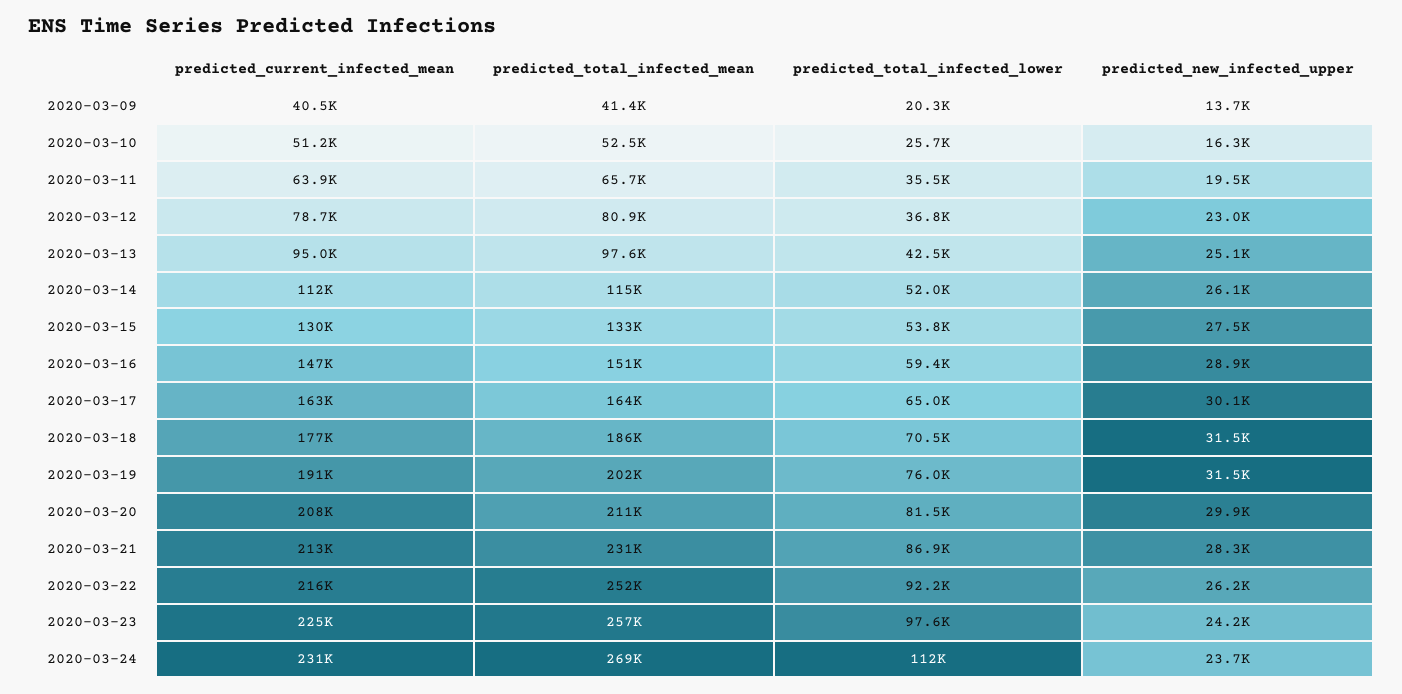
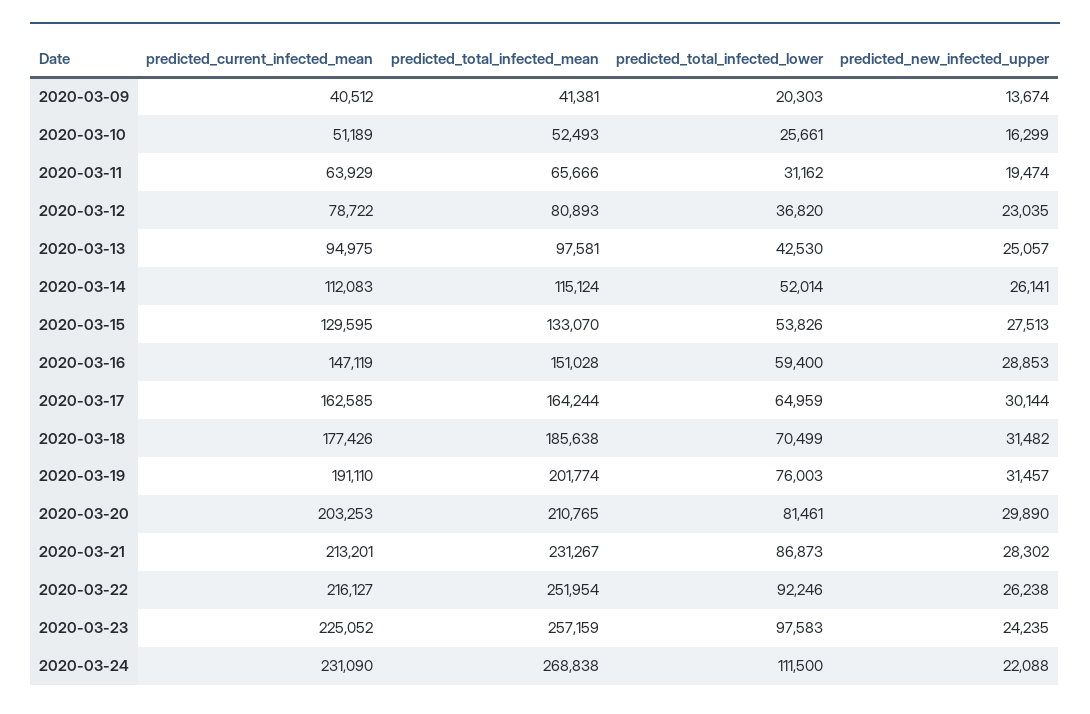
  {
    "predicted_current_infected_mean": {
      "2020-03-09": 40512,
      "2020-03-10": 51189,
      "2020-03-11": 63929,
      "2020-03-12": 78722,
      "2020-03-13": 94975,
      "2020-03-14": 112083,
      "2020-03-15": 129595,
      "2020-03-16": 147119,
      "2020-03-17": 162585,
      "2020-03-18": 177426,
      "2020-03-19": 191110,
-     "2020-03-20": 208000,
+     "2020-03-20": 203253,
      "2020-03-21": 213201,
      "2020-03-22": 216127,
      "2020-03-23": 225052,
      "2020-03-24": 231090
    },
    "predicted_total_infected_mean": {
      "2020-03-09": 41381,
      "2020-03-10": 52493,
      "2020-03-11": 65666,
      "2020-03-12": 80893,
      "2020-03-13": 97581,
      "2020-03-14": 115124,
      "2020-03-15": 133070,
      "2020-03-16": 151028,
      "2020-03-17": 164244,
      "2020-03-18": 185638,
      "2020-03-19": 201774,
      "2020-03-20": 210765,
      "2020-03-21": 231267,
      "2020-03-22": 251954,
      "2020-03-23": 257159,
      "2020-03-24": 268838
    },
    "predicted_total_infected_lower": {
      "2020-03-09": 20303,
      "2020-03-10": 25661,
-     "2020-03-11": 35500,
+     "2020-03-11": 31162,
      "2020-03-12": 36820,
      "2020-03-13": 42530,
      "2020-03-14": 52014,
      "2020-03-15": 53826,
      "2020-03-16": 59400,
      "2020-03-17": 64959,
      "2020-03-18": 70499,
      "2020-03-19": 76003,
      "2020-03-20": 81461,
      "2020-03-21": 86873,
      "2020-03-22": 92246,
      "2020-03-23": 97583,
      "2020-03-24": 111500
    },
    "predicted_new_infected_upper": {
      "2020-03-09": 13674,
      "2020-03-10": 16299,
      "2020-03-11": 19474,
      "2020-03-12": 23035,
      "2020-03-13": 25057,
      "2020-03-14": 26141,
      "2020-03-15": 27513,
      "2020-03-16": 28853,
      "2020-03-17": 30144,
      "2020-03-18": 31482,
      "2020-03-19": 31457,
      "2020-03-20": 29890,
      "2020-03-21": 28302,
      "2020-03-22": 26238,
      "2020-03-23": 24235,
-     "2020-03-24": 23700
+     "2020-03-24": 22088
    }
  }

